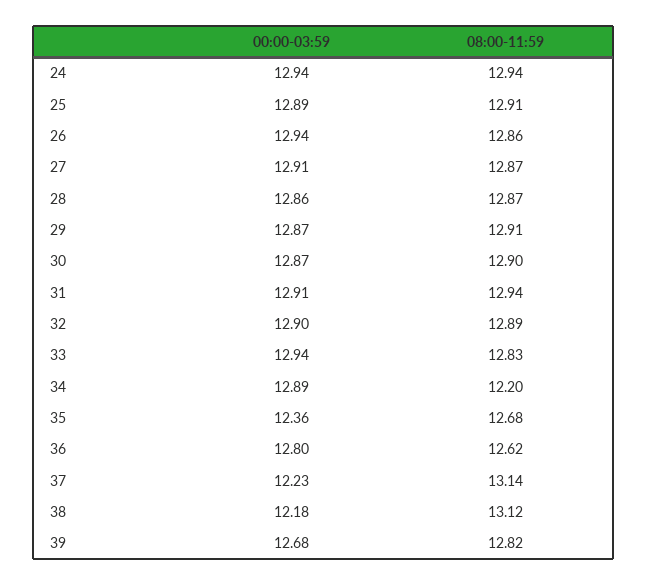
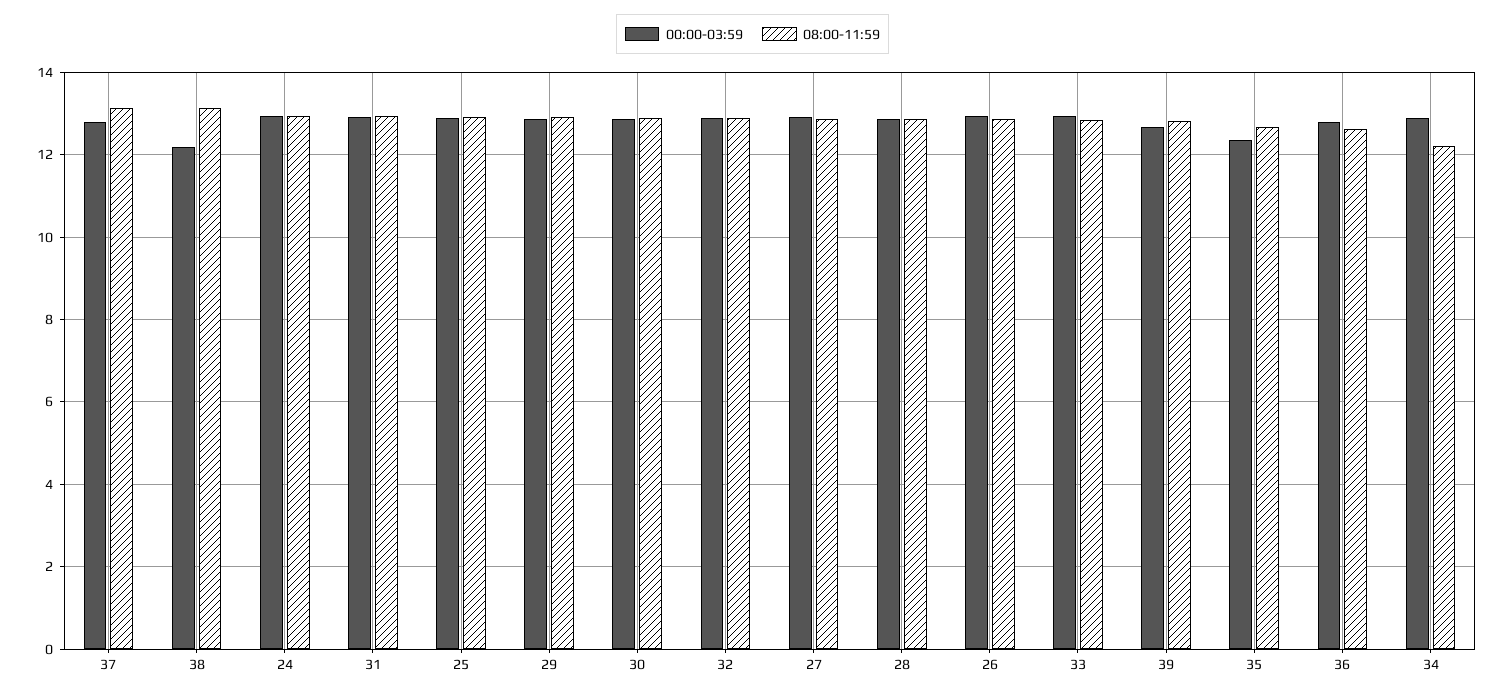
  {
    "00:00-03:59": {
      "24": 12.94,
      "25": 12.89,
      "26": 12.94,
      "27": 12.91,
      "28": 12.86,
      "29": 12.87,
      "30": 12.87,
      "31": 12.91,
      "32": 12.9,
      "33": 12.94,
      "34": 12.89,
      "35": 12.36,
      "36": 12.8,
-     "37": 12.23,
+     "37": 12.8,
      "38": 12.18,
      "39": 12.68
    },
    "08:00-11:59": {
      "24": 12.94,
      "25": 12.91,
      "26": 12.86,
      "27": 12.87,
      "28": 12.87,
      "29": 12.91,
      "30": 12.9,
      "31": 12.94,
      "32": 12.89,
      "33": 12.83,
      "34": 12.2,
      "35": 12.68,
      "36": 12.62,
      "37": 13.14,
      "38": 13.12,
      "39": 12.82
    }
  }

